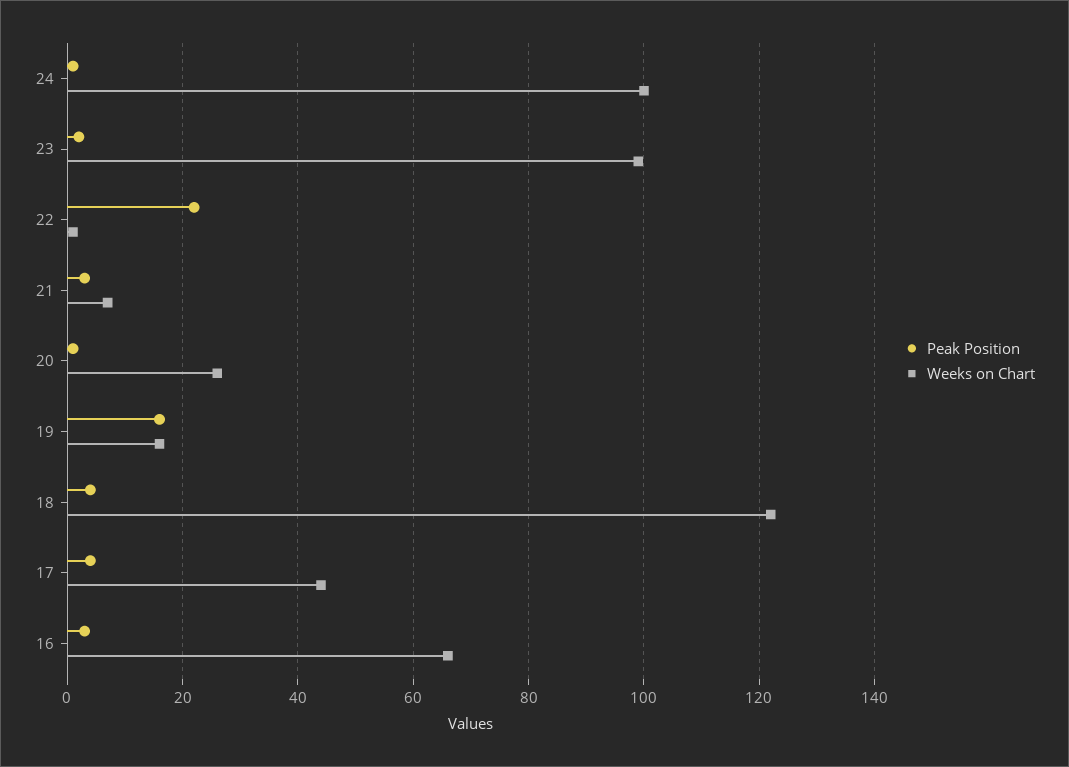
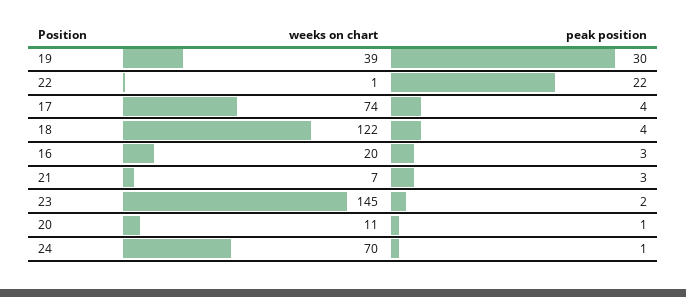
  {
    "Peak Position": {
      "24": 1,
      "23": 2,
      "22": 22,
      "21": 3,
      "20": 1,
-     "19": 15,
+     "19": 30,
      "18": 4,
      "17": 4,
      "16": 3
    },
    "Weeks on Chart": {
-     "24": 100,
+     "24": 70,
-     "23": 100,
+     "23": 145,
      "22": 1,
      "21": 7,
-     "20": 25,
+     "20": 11,
-     "19": 15,
+     "19": 39,
      "18": 122,
-     "17": 45,
+     "17": 74,
-     "16": 65
+     "16": 20
    }
  }

